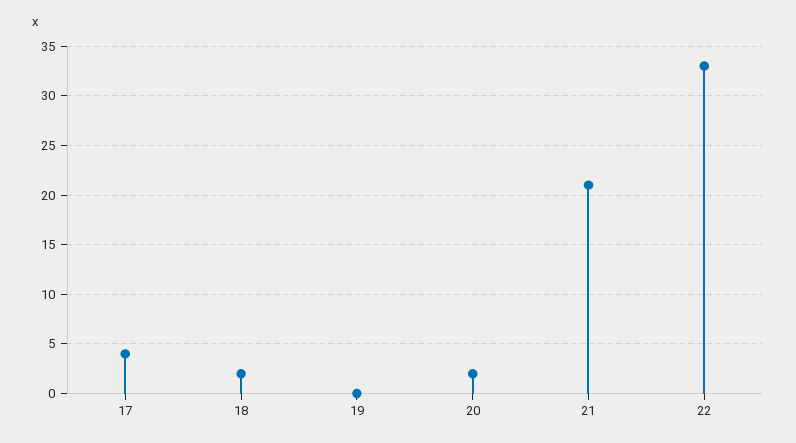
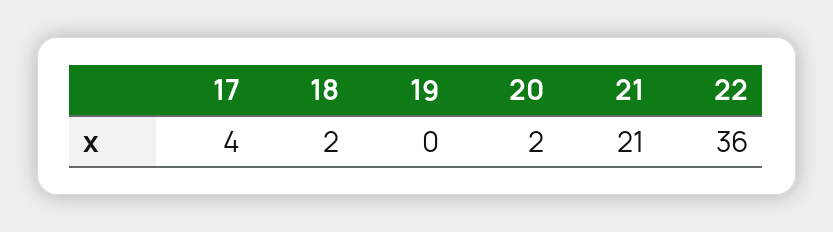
  {
    "17": 4,
    "18": 2,
    "19": 0,
    "20": 2,
    "21": 21,
-   "22": 33
+   "22": 36
  }

